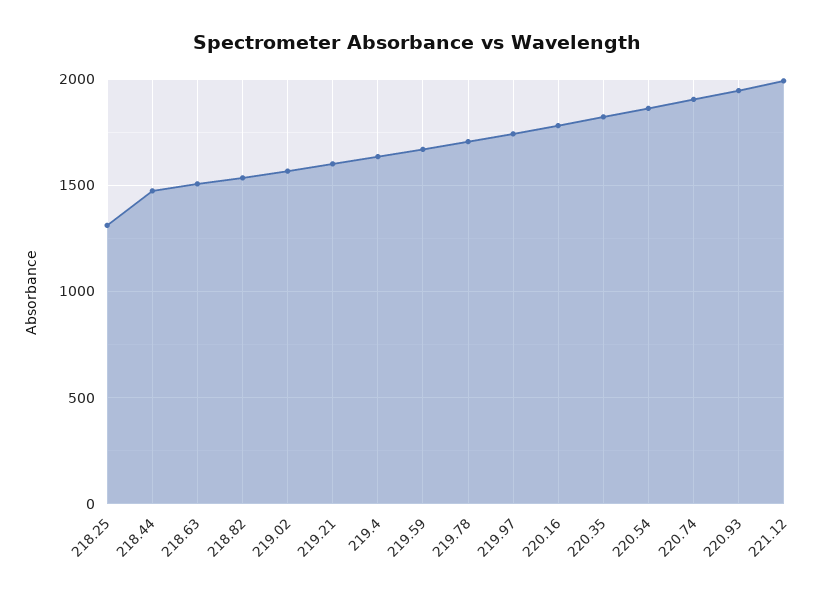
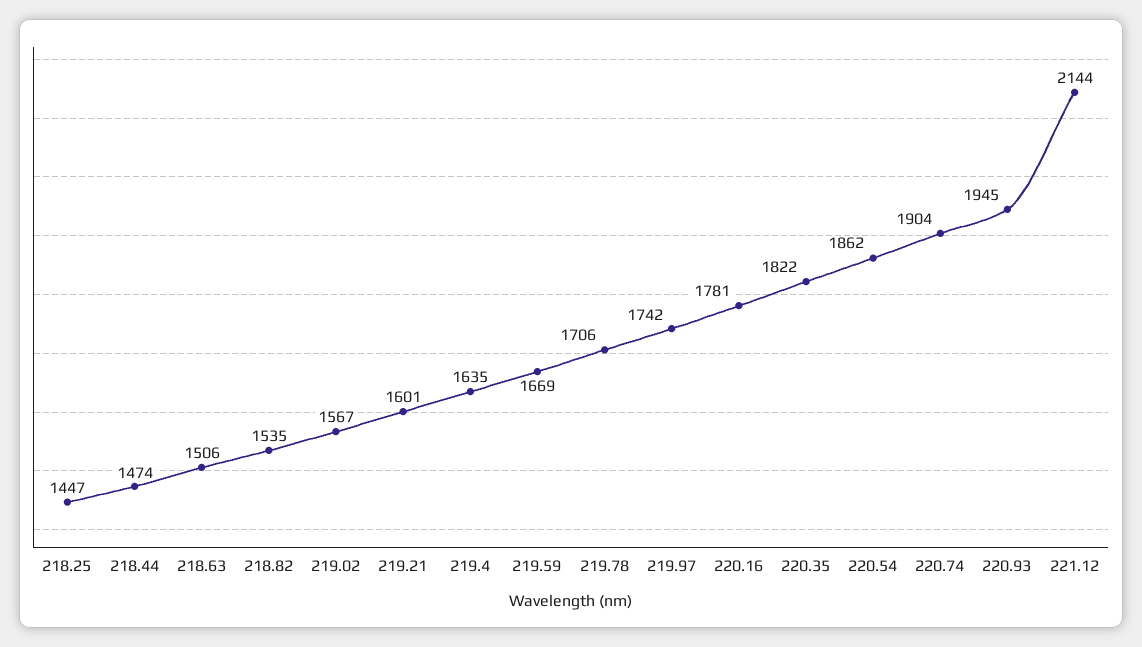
  {
-   "218.25": 1300,
+   "218.25": 1447,
    "218.44": 1474,
    "218.63": 1506,
    "218.82": 1535,
    "219.02": 1567,
    "219.21": 1601,
    "219.4": 1635,
    "219.59": 1669,
    "219.78": 1706,
    "219.97": 1742,
    "220.16": 1781,
    "220.35": 1822,
    "220.54": 1862,
    "220.74": 1904,
    "220.93": 1945,
-   "221.12": 2000
+   "221.12": 2144
  }

